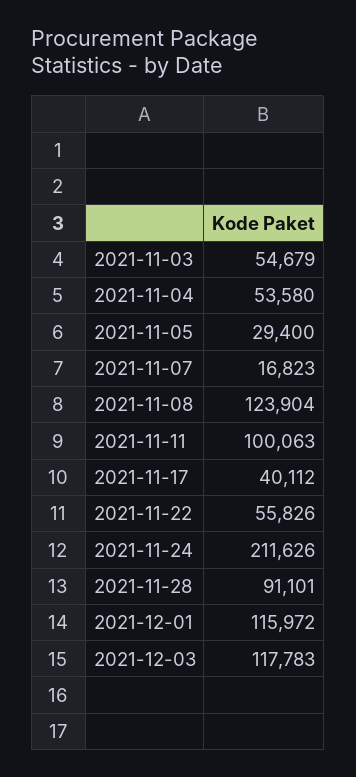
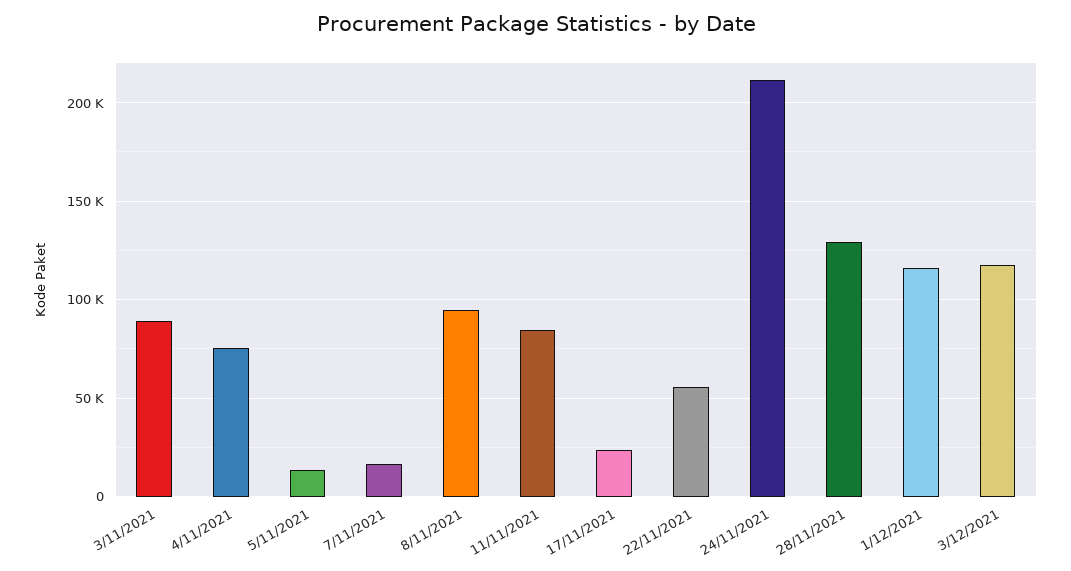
  {
-   "2021-11-03": 54679,
+   "2021-11-03": 90000,
-   "2021-11-04": 53580,
+   "2021-11-04": 75000,
-   "2021-11-05": 29400,
+   "2021-11-05": 15000,
    "2021-11-07": 16823,
-   "2021-11-08": 123904,
+   "2021-11-08": 95000,
-   "2021-11-11": 100063,
+   "2021-11-11": 85000,
-   "2021-11-17": 40112,
+   "2021-11-17": 25000,
    "2021-11-22": 55826,
    "2021-11-24": 211626,
-   "2021-11-28": 91101,
+   "2021-11-28": 130000,
    "2021-12-01": 115972,
    "2021-12-03": 117783
  }

